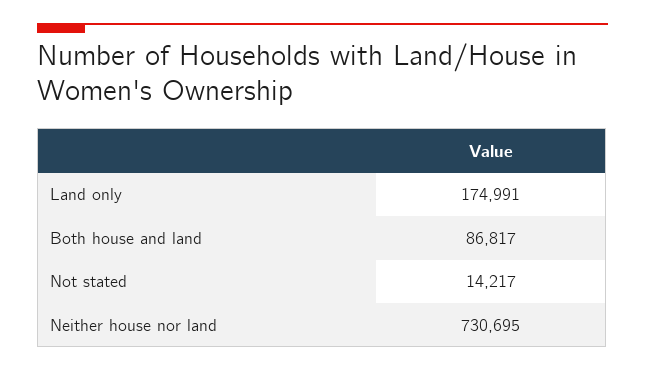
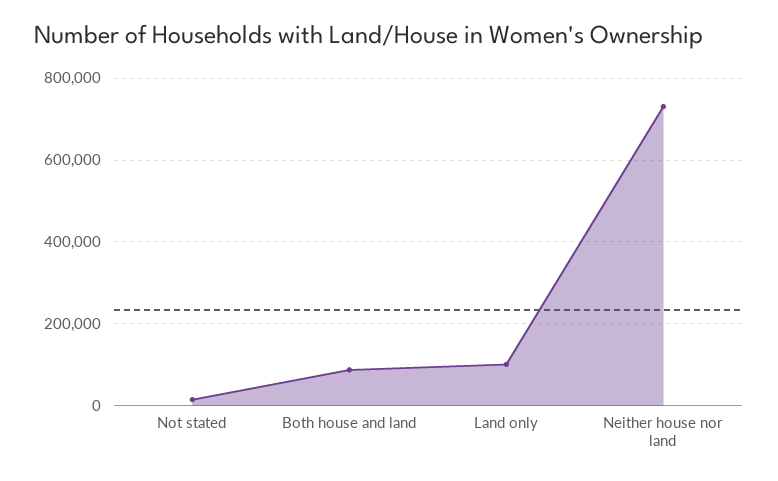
  {
-   "Land only": 174991,
+   "Land only": 100000,
    "Both house and land": 86817,
    "Not stated": 14217,
    "Neither house nor land": 730695
  }

